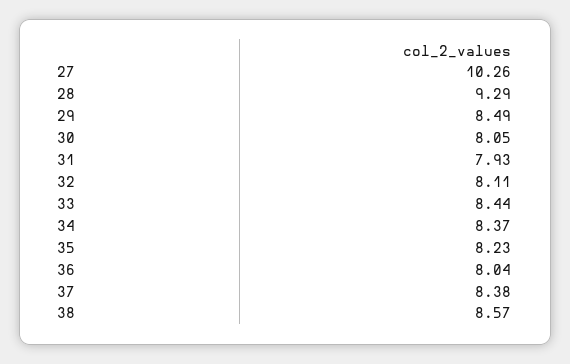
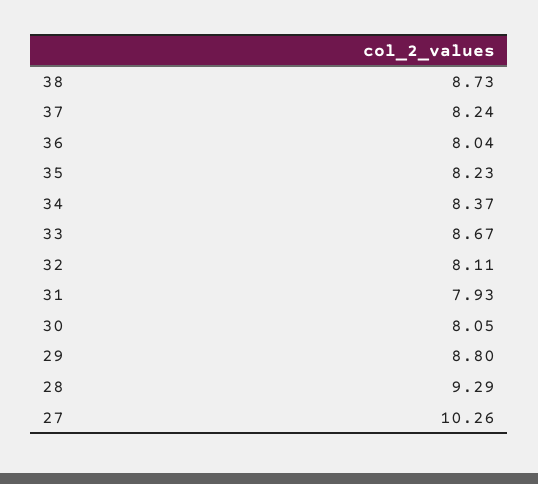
  {
    "27": 10.26,
    "28": 9.29,
-   "29": 8.49,
+   "29": 8.8,
    "30": 8.05,
    "31": 7.93,
    "32": 8.11,
-   "33": 8.44,
+   "33": 8.67,
    "34": 8.37,
    "35": 8.23,
    "36": 8.04,
-   "37": 8.38,
+   "37": 8.24,
-   "38": 8.57
+   "38": 8.73
  }

